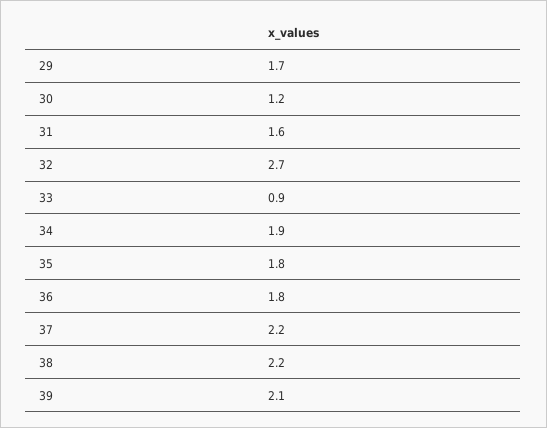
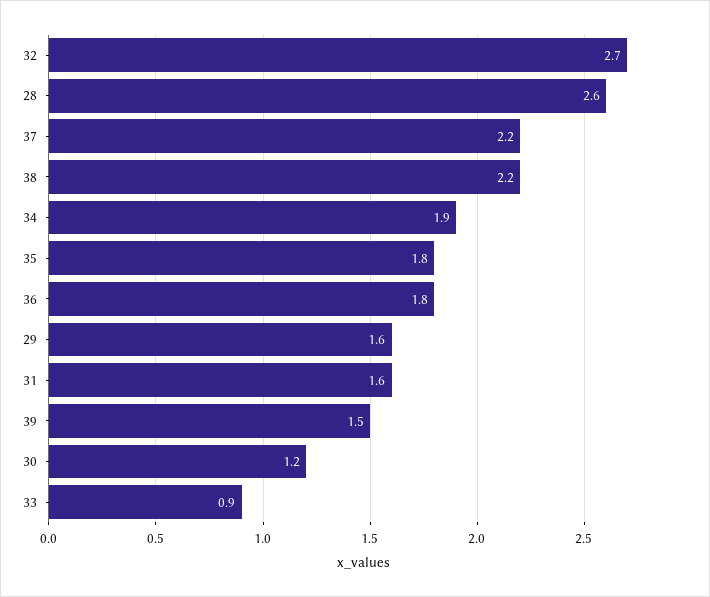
  {
-   "29": 1.7,
+   "29": 1.6,
    "30": 1.2,
    "31": 1.6,
    "32": 2.7,
    "33": 0.9,
    "34": 1.9,
    "35": 1.8,
    "36": 1.8,
    "37": 2.2,
    "38": 2.2,
-   "39": 2.1
+   "39": 1.5,
+   "28": 2.6
  }

